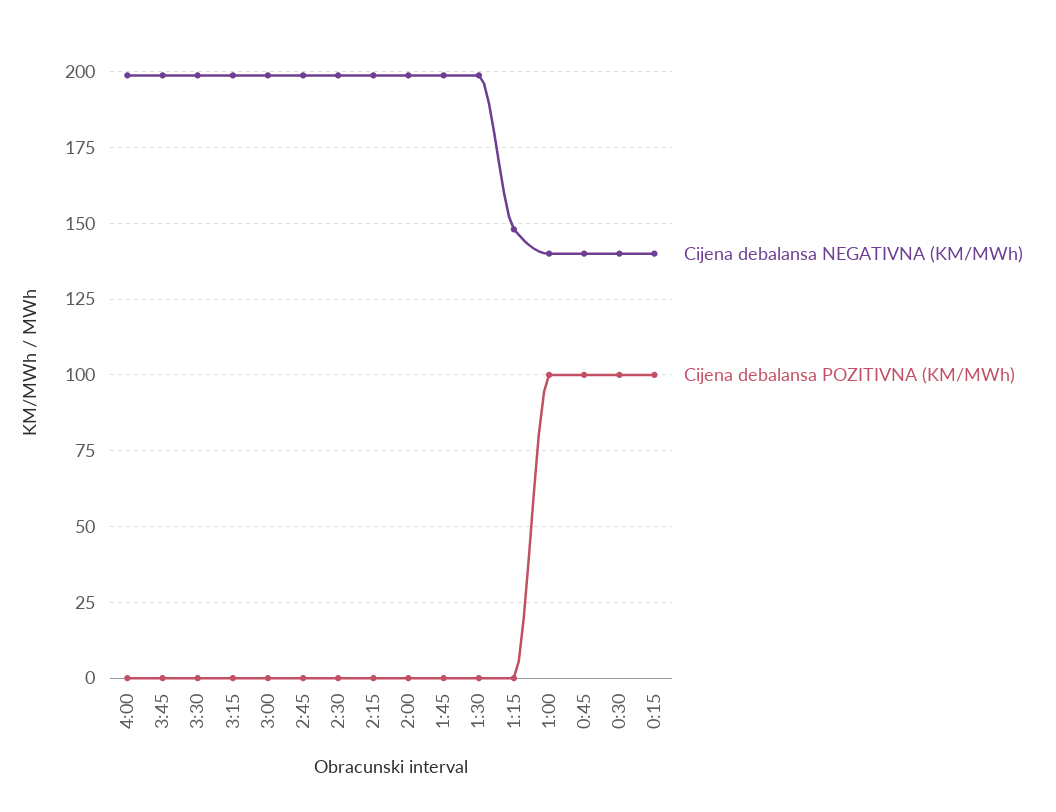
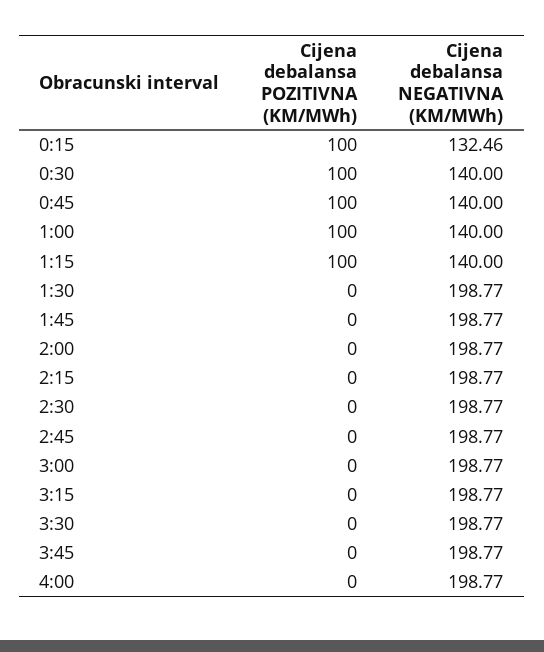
  {
    "Cijena debalansa NEGATIVNA (KM/MWh)": {
      "4:00": 198.77,
      "3:45": 198.77,
      "3:30": 198.77,
      "3:15": 198.77,
      "3:00": 198.77,
      "2:45": 198.77,
      "2:30": 198.77,
      "2:15": 198.77,
      "2:00": 198.77,
      "1:45": 198.77,
      "1:30": 198.77,
-     "1:15": 147.5,
+     "1:15": 140,
      "1:00": 140,
      "0:45": 140,
      "0:30": 140,
-     "0:15": 140
+     "0:15": 132.46
    },
    "Cijena debalansa POZITIVNA (KM/MWh)": {
      "4:00": 0,
      "3:45": 0,
      "3:30": 0,
      "3:15": 0,
      "3:00": 0,
      "2:45": 0,
      "2:30": 0,
      "2:15": 0,
      "2:00": 0,
      "1:45": 0,
      "1:30": 0,
-     "1:15": 0,
+     "1:15": 100,
      "1:00": 100,
      "0:45": 100,
      "0:30": 100,
      "0:15": 100
    }
  }

